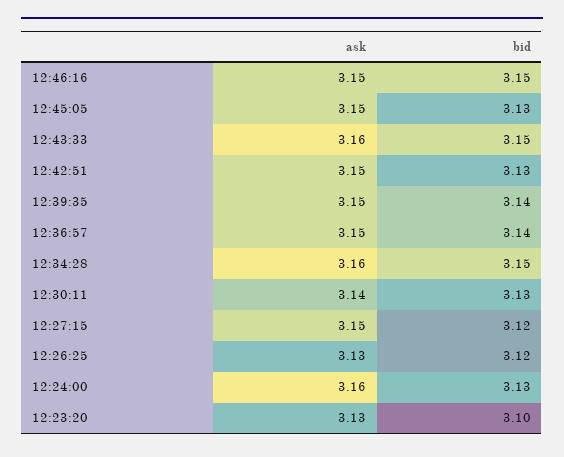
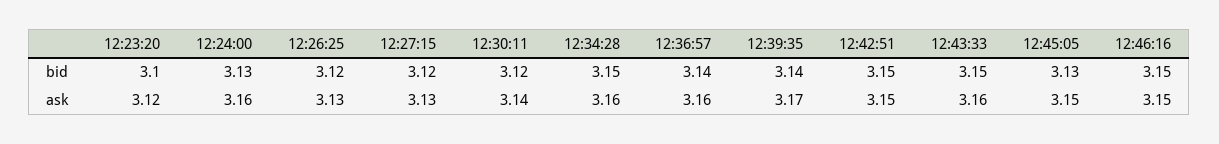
  {
    "ask": {
      "12:46:16": 3.15,
      "12:45:05": 3.15,
      "12:43:33": 3.16,
      "12:42:51": 3.15,
-     "12:39:35": 3.15,
+     "12:39:35": 3.17,
-     "12:36:57": 3.15,
+     "12:36:57": 3.16,
      "12:34:28": 3.16,
      "12:30:11": 3.14,
-     "12:27:15": 3.15,
+     "12:27:15": 3.13,
      "12:26:25": 3.13,
      "12:24:00": 3.16,
-     "12:23:20": 3.13
+     "12:23:20": 3.12
    },
    "bid": {
      "12:46:16": 3.15,
      "12:45:05": 3.13,
      "12:43:33": 3.15,
-     "12:42:51": 3.13,
+     "12:42:51": 3.15,
      "12:39:35": 3.14,
      "12:36:57": 3.14,
      "12:34:28": 3.15,
-     "12:30:11": 3.13,
+     "12:30:11": 3.12,
      "12:27:15": 3.12,
      "12:26:25": 3.12,
      "12:24:00": 3.13,
      "12:23:20": 3.1
    }
  }

